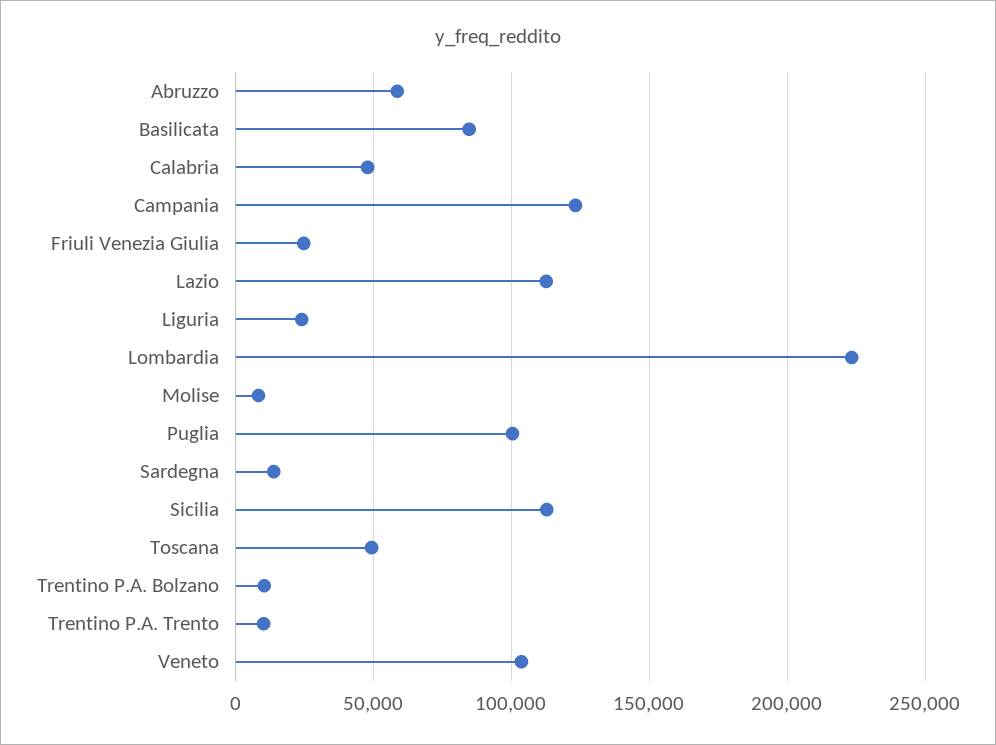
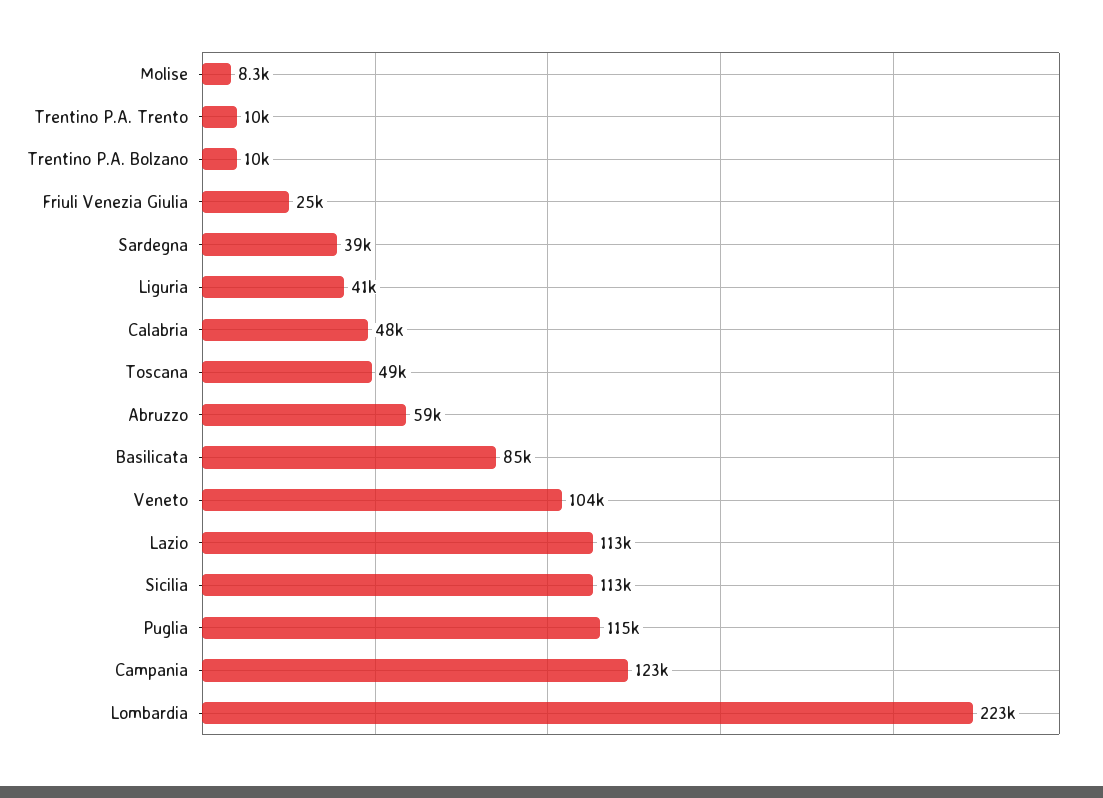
  {
    "Abruzzo": 59000,
    "Basilicata": 85000,
    "Calabria": 48000,
    "Campania": 123000,
    "Friuli Venezia Giulia": 25000,
    "Lazio": 113000,
-   "Liguria": 25000,
+   "Liguria": 41000,
    "Lombardia": 223000,
    "Molise": 8300,
-   "Puglia": 100000,
+   "Puglia": 115000,
-   "Sardegna": 15000,
+   "Sardegna": 39000,
    "Sicilia": 113000,
    "Toscana": 49000,
    "Trentino P.A. Bolzano": 10000,
    "Trentino P.A. Trento": 10000,
    "Veneto": 104000
  }

